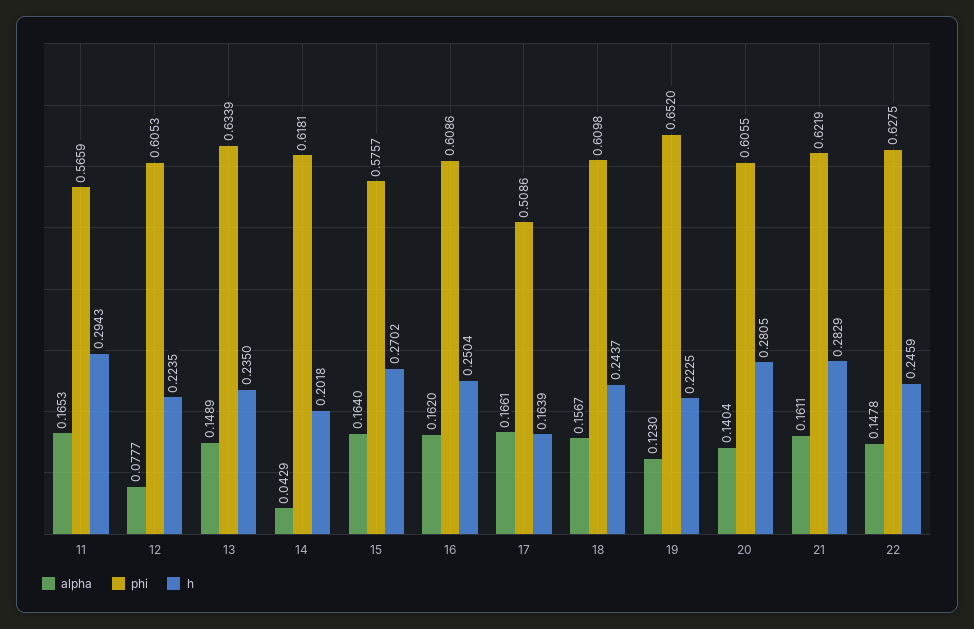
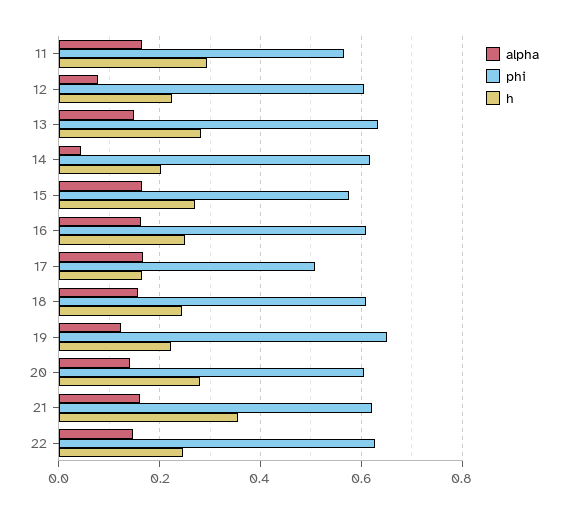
  {
    "alpha": {
      "11": 0.1653,
      "12": 0.0777,
      "13": 0.1489,
      "14": 0.0429,
      "15": 0.164,
      "16": 0.162,
      "17": 0.1661,
      "18": 0.1567,
      "19": 0.123,
      "20": 0.1404,
      "21": 0.1611,
      "22": 0.1478
    },
    "phi": {
      "11": 0.5659,
      "12": 0.6053,
      "13": 0.6339,
      "14": 0.6181,
      "15": 0.5757,
      "16": 0.6086,
      "17": 0.5086,
      "18": 0.6098,
      "19": 0.652,
      "20": 0.6055,
      "21": 0.6219,
      "22": 0.6275
    },
    "h": {
      "11": 0.2943,
      "12": 0.2235,
-     "13": 0.235,
+     "13": 0.28,
      "14": 0.2018,
      "15": 0.2702,
      "16": 0.2504,
      "17": 0.1639,
      "18": 0.2437,
      "19": 0.2225,
      "20": 0.2805,
-     "21": 0.2829,
+     "21": 0.36,
      "22": 0.2459
    }
  }

